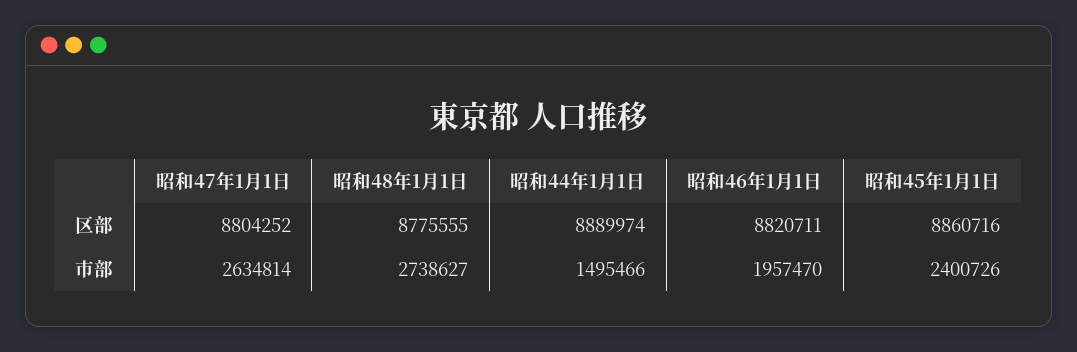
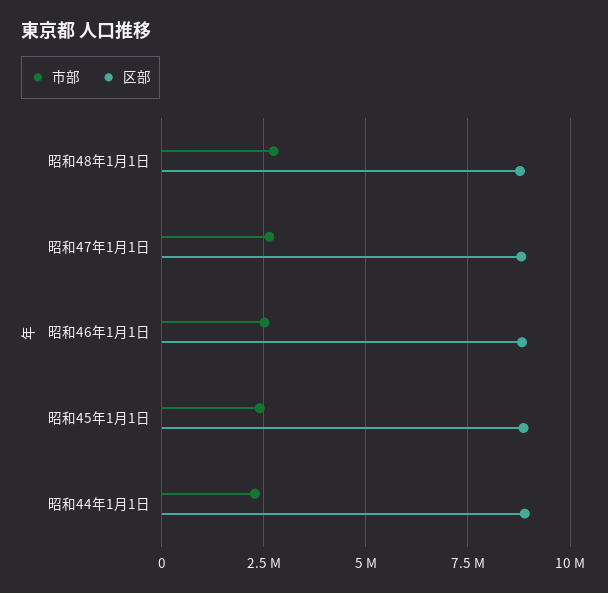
  {
    "区部": {
      "昭和47年1月1日": 8804252,
      "昭和48年1月1日": 8775555,
      "昭和44年1月1日": 8889974,
      "昭和46年1月1日": 8820711,
      "昭和45年1月1日": 8860716
    },
    "市部": {
      "昭和47年1月1日": 2634814,
      "昭和48年1月1日": 2738627,
-     "昭和44年1月1日": 1495466,
+     "昭和44年1月1日": 2250000,
-     "昭和46年1月1日": 1957470,
+     "昭和46年1月1日": 2500000,
      "昭和45年1月1日": 2400726
    }
  }

